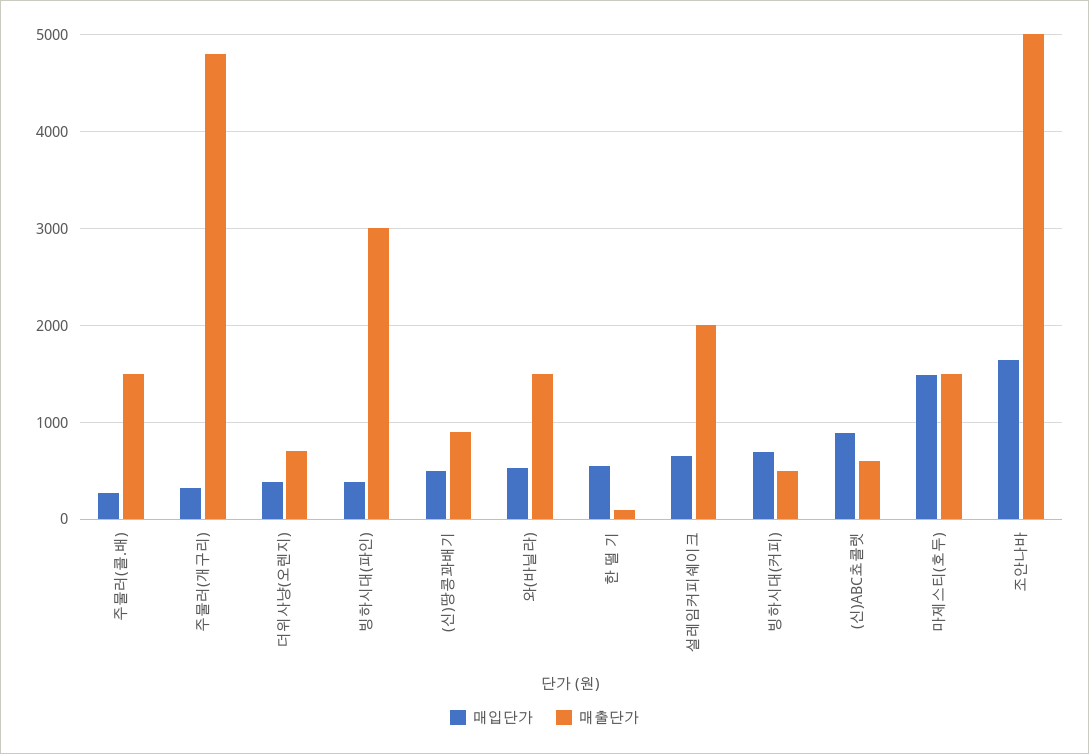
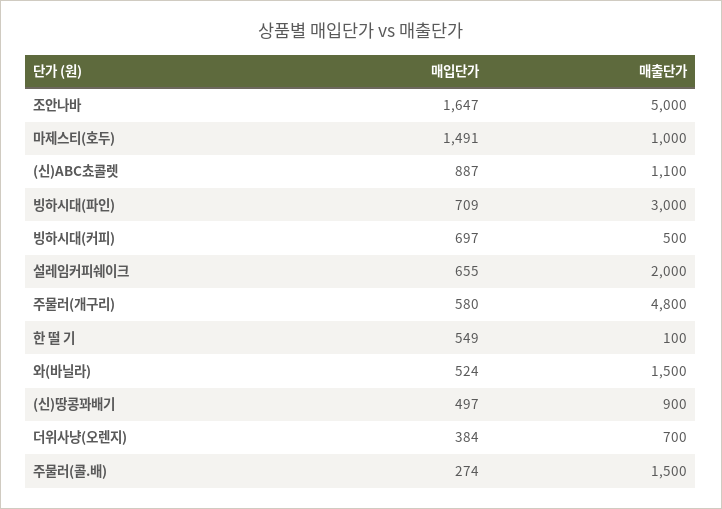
  {
    "매입단가": {
      "주물러(콜.배)": 274,
-     "주물러(개구리)": 300,
+     "주물러(개구리)": 580,
      "더위사냥(오렌지)": 384,
-     "빙하시대(파인)": 400,
+     "빙하시대(파인)": 709,
      "(신)땅콩꽈배기": 497,
      "와(바닐라)": 524,
      "한 떨 기": 549,
      "설레임커피쉐이크": 655,
      "빙하시대(커피)": 697,
      "(신)ABC쵸콜렛": 887,
      "마제스티(호두)": 1491,
      "조안나바": 1647
    },
    "매출단가": {
      "주물러(콜.배)": 1500,
      "주물러(개구리)": 4800,
      "더위사냥(오렌지)": 700,
      "빙하시대(파인)": 3000,
      "(신)땅콩꽈배기": 900,
      "와(바닐라)": 1500,
      "한 떨 기": 100,
      "설레임커피쉐이크": 2000,
      "빙하시대(커피)": 500,
-     "(신)ABC쵸콜렛": 600,
+     "(신)ABC쵸콜렛": 1100,
-     "마제스티(호두)": 1500,
+     "마제스티(호두)": 1000,
      "조안나바": 5000
    }
  }

